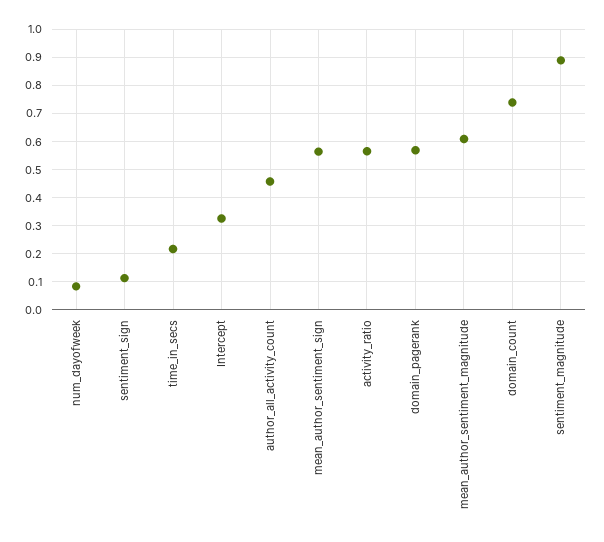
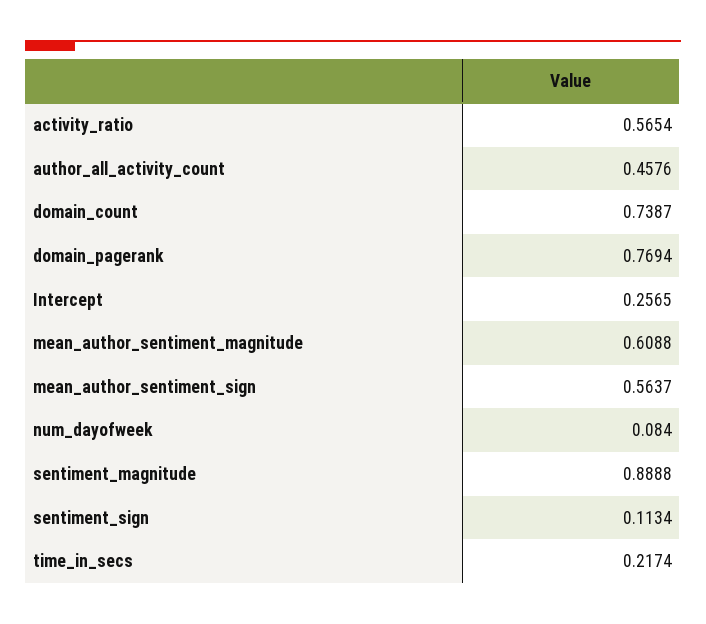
  {
    "num_dayofweek": 0.084,
    "sentiment_sign": 0.1134,
    "time_in_secs": 0.2174,
-   "Intercept": 0.325,
+   "Intercept": 0.2565,
    "author_all_activity_count": 0.4576,
    "mean_author_sentiment_sign": 0.5637,
    "activity_ratio": 0.5654,
-   "domain_pagerank": 0.575,
+   "domain_pagerank": 0.7694,
    "mean_author_sentiment_magnitude": 0.6088,
    "domain_count": 0.7387,
    "sentiment_magnitude": 0.8888
  }

